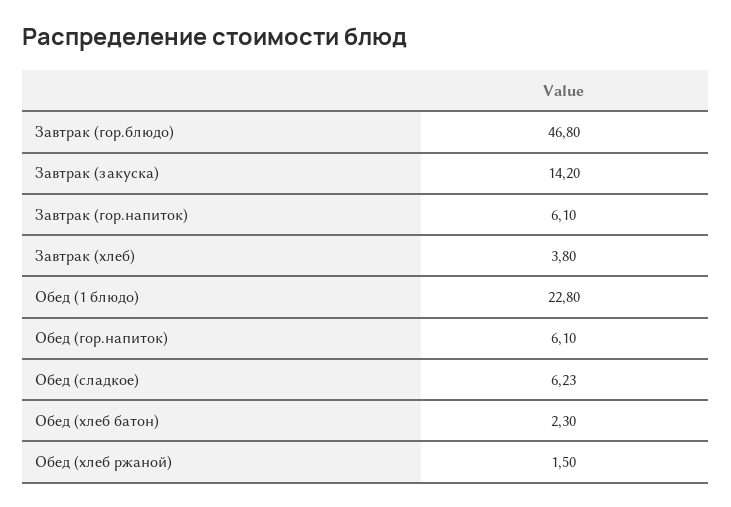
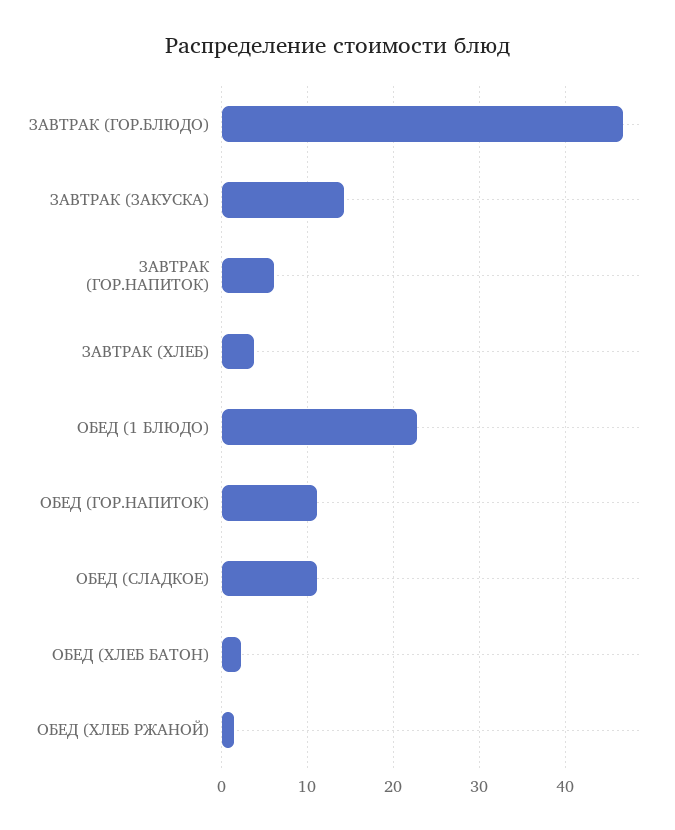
  {
    "Завтрак (гор.блюдо)": 46.8,
    "Завтрак (закуска)": 14.2,
    "Завтрак (гор.напиток)": 6.1,
    "Завтрак (хлеб)": 3.8,
    "Обед (1 блюдо)": 22.8,
-   "Обед (гор.напиток)": 6.1,
+   "Обед (гор.напиток)": 11,
-   "Обед (сладкое)": 6.23,
+   "Обед (сладкое)": 11,
    "Обед (хлеб батон)": 2.3,
    "Обед (хлеб ржаной)": 1.5
  }

